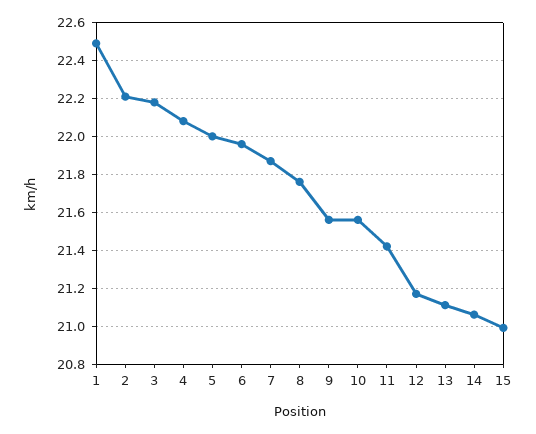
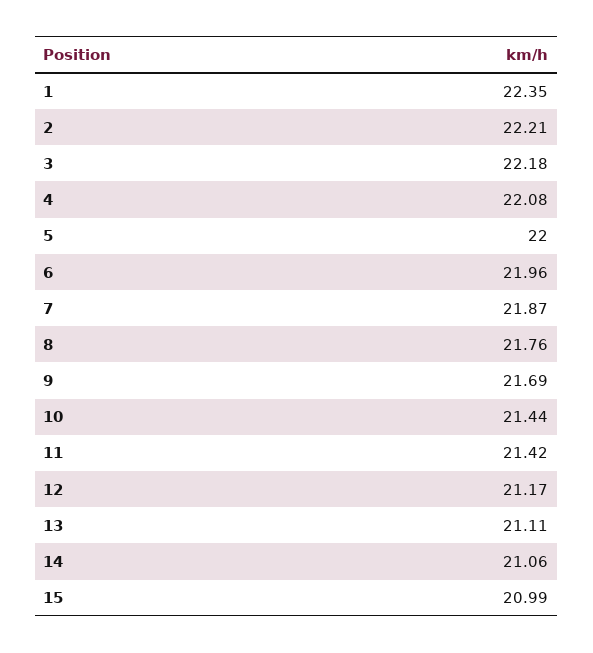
  {
-   "1": 22.5,
+   "1": 22.35,
    "2": 22.21,
    "3": 22.18,
    "4": 22.08,
    "5": 22,
    "6": 21.96,
    "7": 21.87,
    "8": 21.76,
-   "9": 21.55,
+   "9": 21.69,
-   "10": 21.55,
+   "10": 21.44,
    "11": 21.42,
    "12": 21.17,
    "13": 21.11,
    "14": 21.06,
    "15": 20.99
  }

